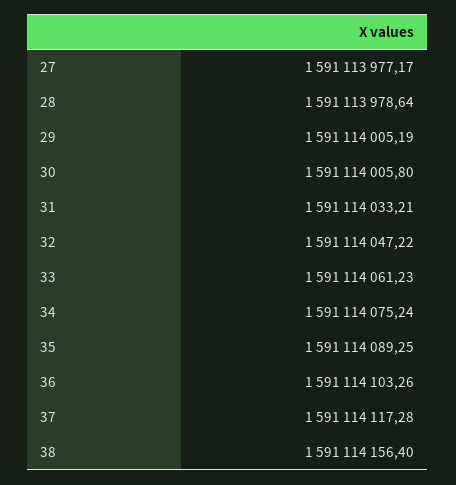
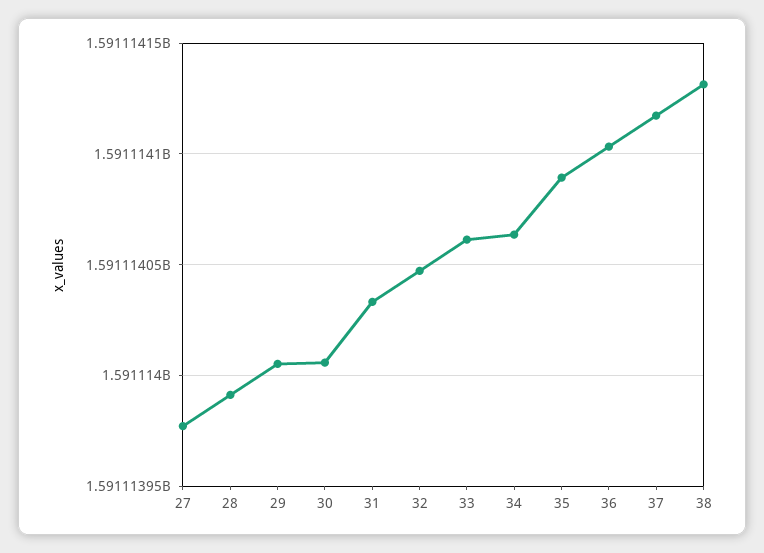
  {
    "27": 1591113977.17,
-   "28": 1591113978.64,
+   "28": 1591113990,
    "29": 1591114005.19,
    "30": 1591114005.8,
    "31": 1591114033.21,
    "32": 1591114047.22,
    "33": 1591114061.23,
-   "34": 1591114075.24,
+   "34": 1591114065,
    "35": 1591114089.25,
    "36": 1591114103.26,
    "37": 1591114117.28,
-   "38": 1591114156.4
+   "38": 1591114130
  }

